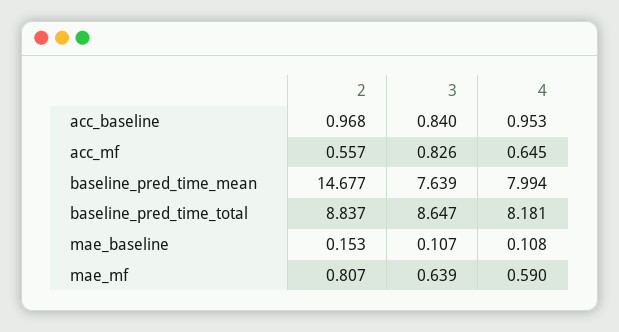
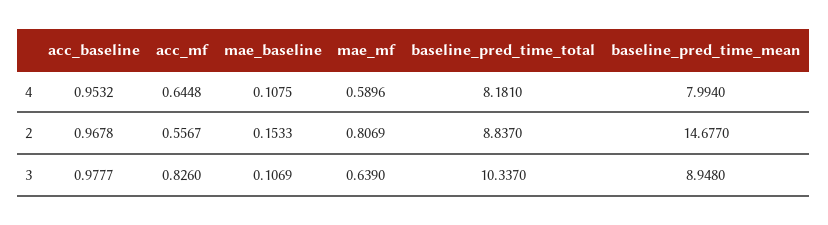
  {
    "2": {
      "acc_baseline": 0.9678,
      "acc_mf": 0.5567,
      "baseline_pred_time_mean": 14.677,
      "baseline_pred_time_total": 8.837,
      "mae_baseline": 0.1533,
      "mae_mf": 0.8069
    },
    "3": {
-     "acc_baseline": 0.84,
+     "acc_baseline": 0.9777,
      "acc_mf": 0.826,
-     "baseline_pred_time_mean": 7.639,
+     "baseline_pred_time_mean": 8.948,
-     "baseline_pred_time_total": 8.647,
+     "baseline_pred_time_total": 10.337,
      "mae_baseline": 0.1069,
      "mae_mf": 0.639
    },
    "4": {
      "acc_baseline": 0.9532,
      "acc_mf": 0.6448,
      "baseline_pred_time_mean": 7.994,
      "baseline_pred_time_total": 8.181,
      "mae_baseline": 0.1075,
      "mae_mf": 0.5896
    }
  }

